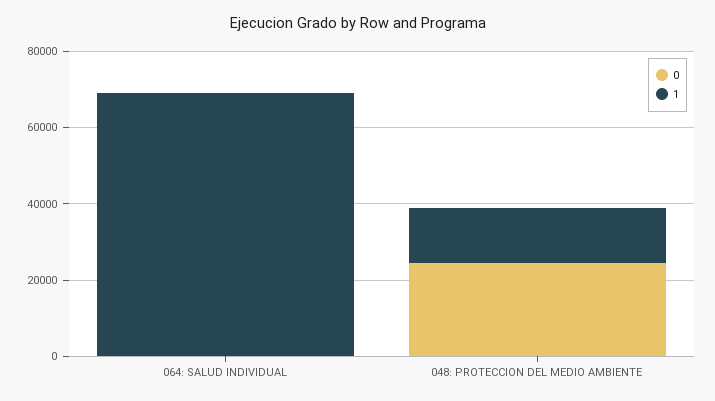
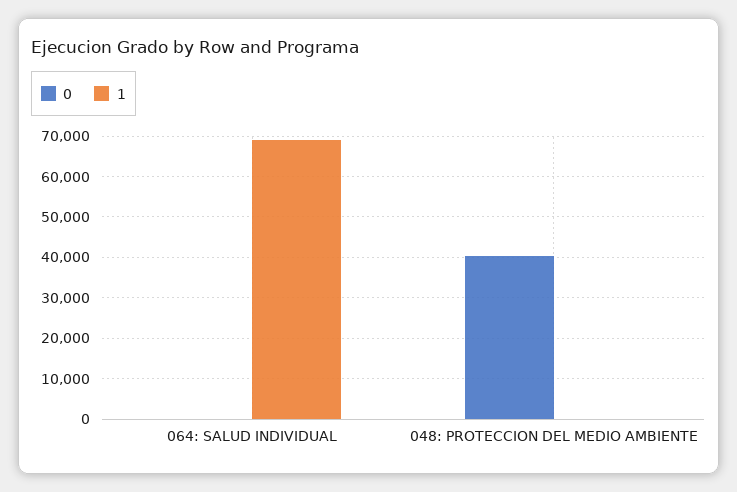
  {
    "0": {
      "064: SALUD INDIVIDUAL": 0,
-     "048: PROTECCION DEL MEDIO AMBIENTE": 25000
+     "048: PROTECCION DEL MEDIO AMBIENTE": 40000
    },
    "1": {
      "064: SALUD INDIVIDUAL": 70000,
-     "048: PROTECCION DEL MEDIO AMBIENTE": 15000
+     "048: PROTECCION DEL MEDIO AMBIENTE": 0
    }
  }

